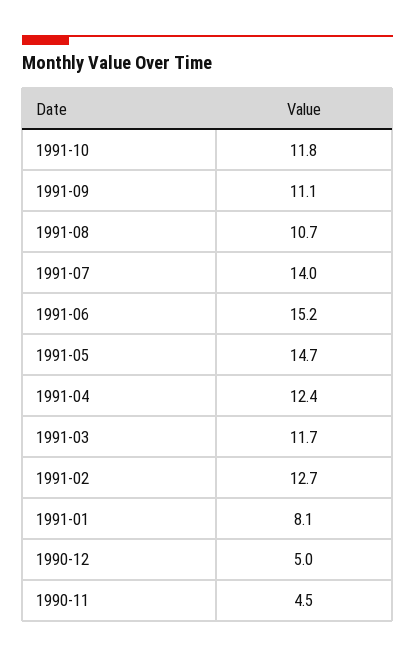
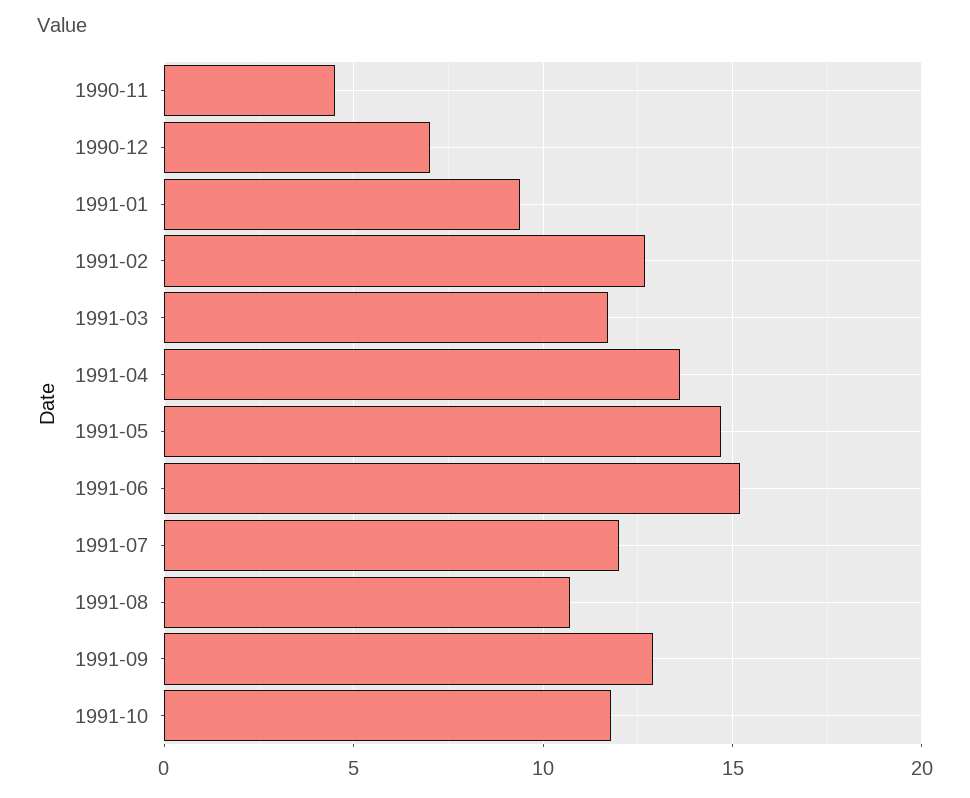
  {
    "1991-10": 11.8,
-   "1991-09": 11.1,
+   "1991-09": 13,
    "1991-08": 10.7,
-   "1991-07": 14,
+   "1991-07": 12,
    "1991-06": 15.2,
    "1991-05": 14.7,
-   "1991-04": 12.4,
+   "1991-04": 13.5,
    "1991-03": 11.7,
    "1991-02": 12.7,
-   "1991-01": 8.1,
+   "1991-01": 9.5,
-   "1990-12": 5,
+   "1990-12": 7,
    "1990-11": 4.5
  }

